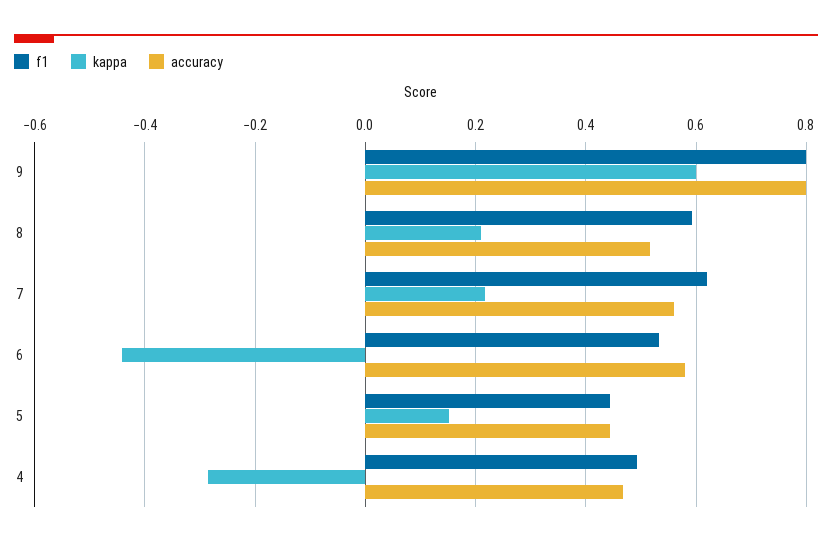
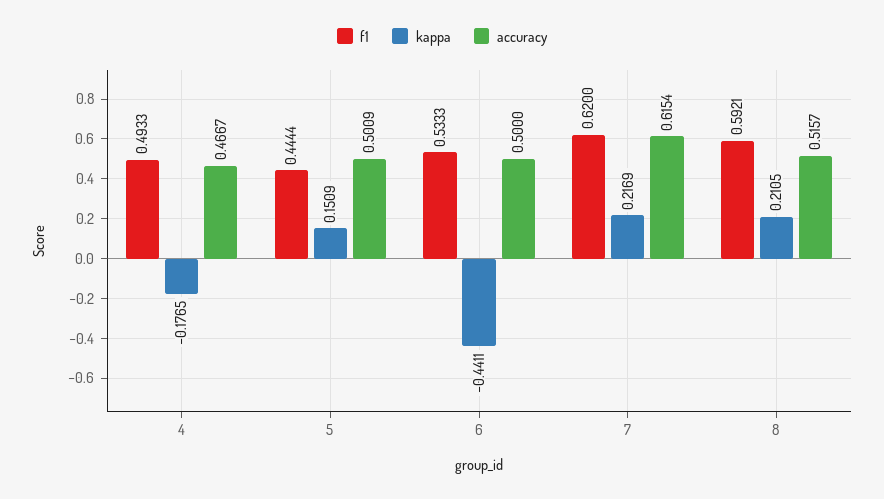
  {
    "f1": {
-     "9": 0.8,
      "8": 0.5921,
      "7": 0.62,
      "6": 0.5333,
      "5": 0.4444,
      "4": 0.4933
    },
    "kappa": {
-     "9": 0.6,
      "8": 0.2105,
      "7": 0.2169,
      "6": -0.4411,
      "5": 0.1509,
-     "4": -0.28
+     "4": -0.1765
    },
    "accuracy": {
-     "9": 0.8,
      "8": 0.5157,
-     "7": 0.56,
+     "7": 0.6154,
-     "6": 0.58,
+     "6": 0.5,
-     "5": 0.44,
+     "5": 0.5009,
      "4": 0.4667
    }
  }

